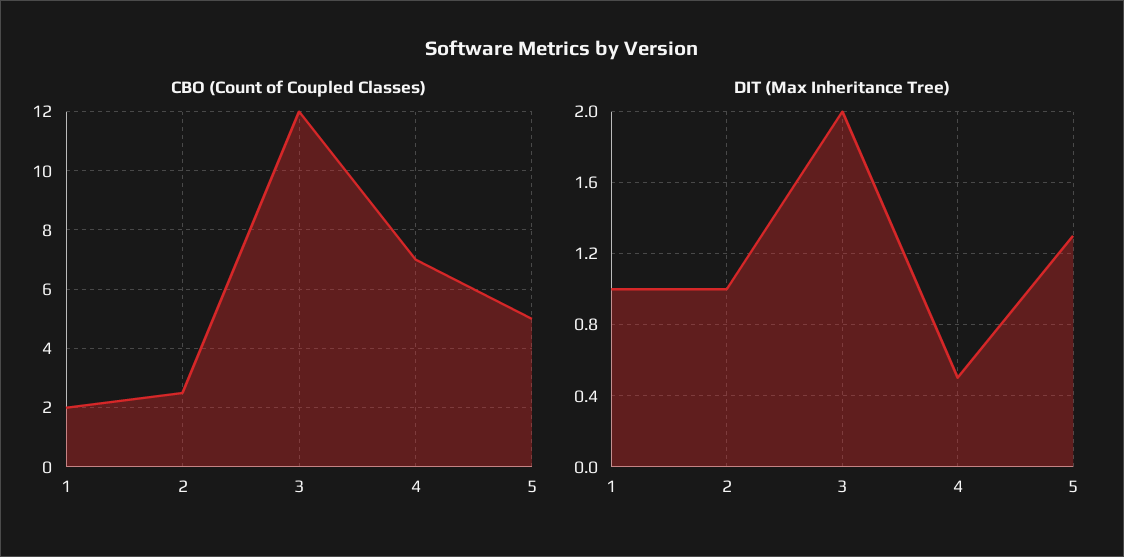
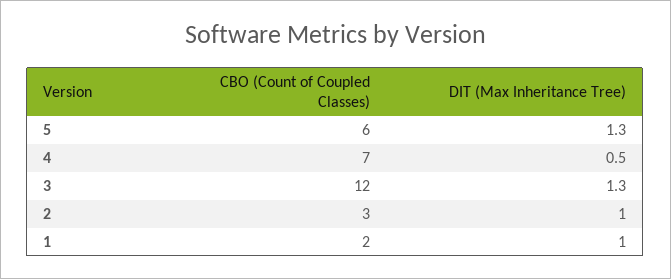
  {
    "CBO (Count of Coupled Classes)": {
      "1": 2,
-     "2": 2.5,
+     "2": 3,
      "3": 12,
      "4": 7,
-     "5": 5
+     "5": 6
    },
    "DIT (Max Inheritance Tree)": {
      "1": 1,
      "2": 1,
-     "3": 2,
+     "3": 1.3,
      "4": 0.5,
      "5": 1.3
    }
  }

